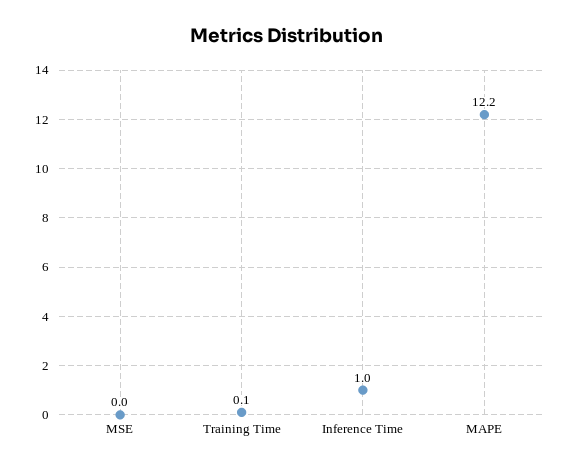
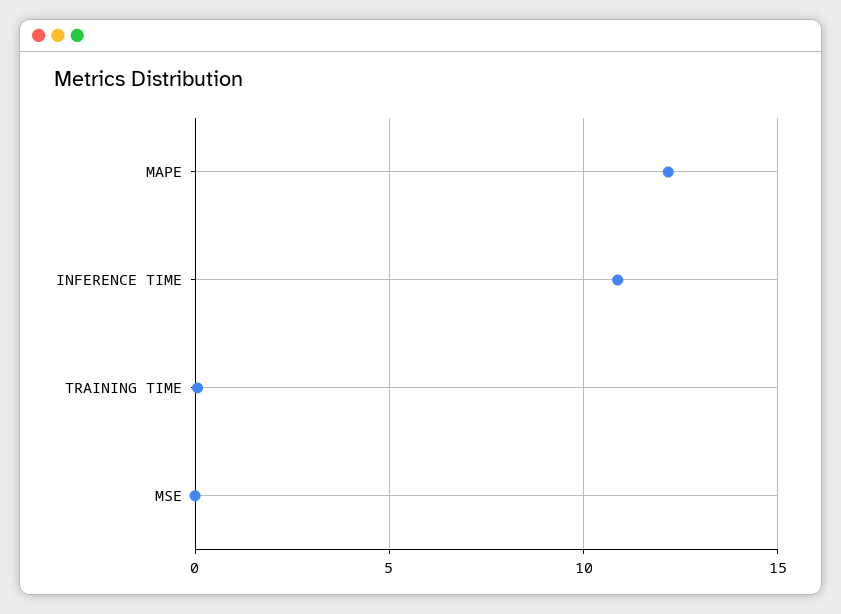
  {
    "MSE": 0,
    "Training Time": 0.1,
-   "Inference Time": 1,
+   "Inference Time": 11,
    "MAPE": 12.2
  }

